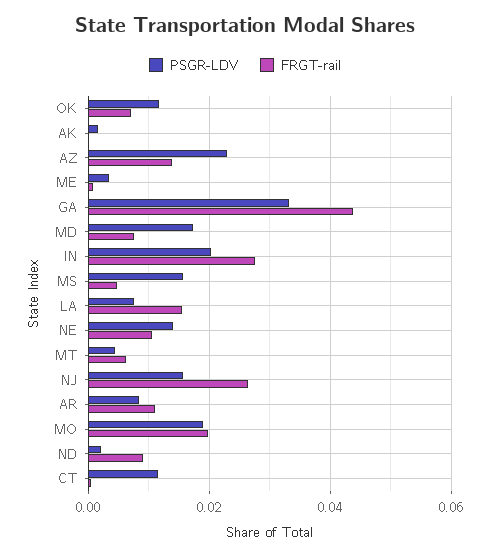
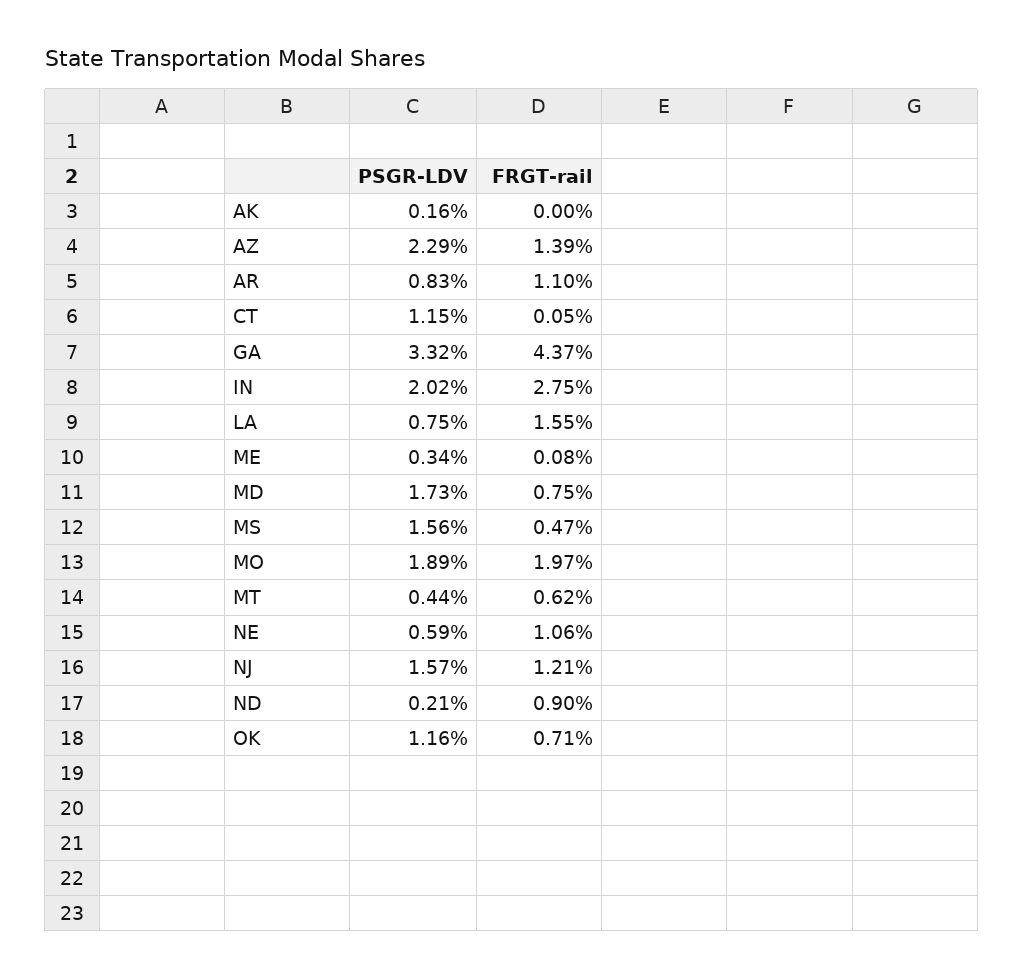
  {
    "PSGR-LDV": {
      "OK": 0.0116,
      "AK": 0.0016,
      "AZ": 0.0229,
      "ME": 0.0034,
      "GA": 0.0332,
      "MD": 0.0173,
      "IN": 0.0202,
      "MS": 0.0156,
      "LA": 0.0075,
-     "NE": 0.014,
+     "NE": 0.0059,
      "MT": 0.0044,
      "NJ": 0.0157,
      "AR": 0.0083,
      "MO": 0.0189,
      "ND": 0.0021,
      "CT": 0.0115
    },
    "FRGT-rail": {
      "OK": 0.0071,
      "AK": 0,
      "AZ": 0.0139,
      "ME": 0.0008,
      "GA": 0.0437,
      "MD": 0.0075,
      "IN": 0.0275,
      "MS": 0.0047,
      "LA": 0.0155,
      "NE": 0.0106,
      "MT": 0.0062,
-     "NJ": 0.026,
+     "NJ": 0.0121,
      "AR": 0.011,
      "MO": 0.0197,
      "ND": 0.009,
      "CT": 0.0005
    }
  }

